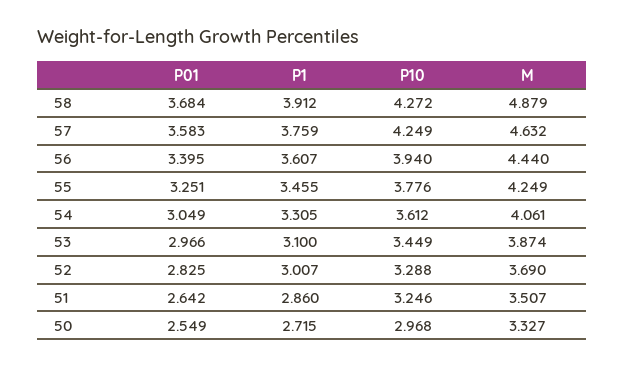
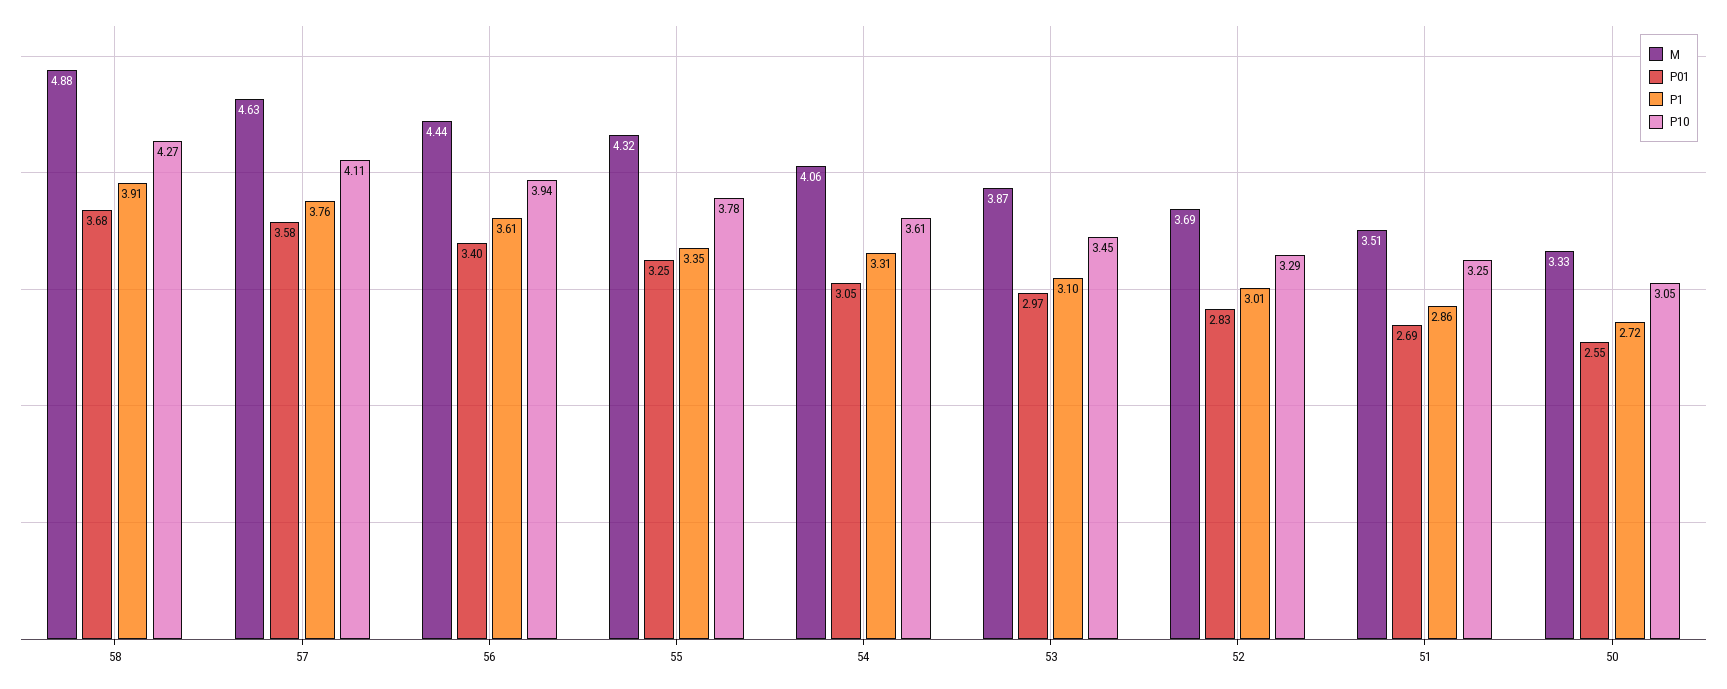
  {
    "P01": {
      "58": 3.684,
      "57": 3.583,
      "56": 3.395,
      "55": 3.251,
      "54": 3.049,
      "53": 2.966,
      "52": 2.825,
-     "51": 2.642,
+     "51": 2.69,
      "50": 2.549
    },
    "P1": {
      "58": 3.912,
      "57": 3.759,
      "56": 3.607,
-     "55": 3.455,
+     "55": 3.35,
      "54": 3.305,
      "53": 3.1,
      "52": 3.007,
      "51": 2.86,
      "50": 2.715
    },
    "P10": {
      "58": 4.272,
-     "57": 4.249,
+     "57": 4.11,
      "56": 3.94,
      "55": 3.776,
      "54": 3.612,
      "53": 3.449,
      "52": 3.288,
      "51": 3.246,
-     "50": 2.968
+     "50": 3.05
    },
    "M": {
      "58": 4.879,
      "57": 4.632,
      "56": 4.44,
-     "55": 4.249,
+     "55": 4.32,
      "54": 4.061,
      "53": 3.874,
      "52": 3.69,
      "51": 3.507,
      "50": 3.327
    }
  }

